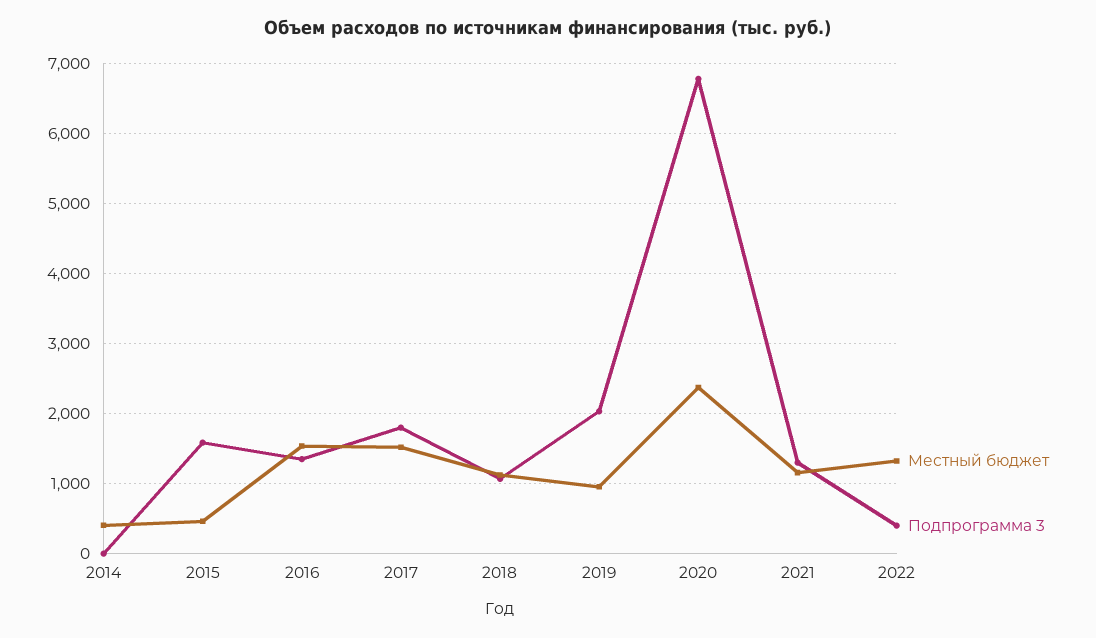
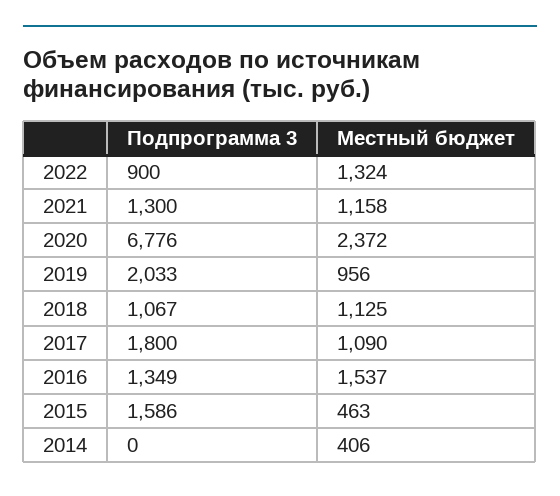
  {
    "Местный бюджет": {
      "2014": 406,
      "2015": 463,
      "2016": 1537,
-     "2017": 1500,
+     "2017": 1090,
      "2018": 1125,
      "2019": 956,
      "2020": 2372,
      "2021": 1158,
      "2022": 1324
    },
    "Подпрограмма 3": {
      "2014": 0,
      "2015": 1586,
      "2016": 1349,
      "2017": 1800,
      "2018": 1067,
      "2019": 2033,
      "2020": 6776,
      "2021": 1300,
-     "2022": 400
+     "2022": 900
    }
  }

